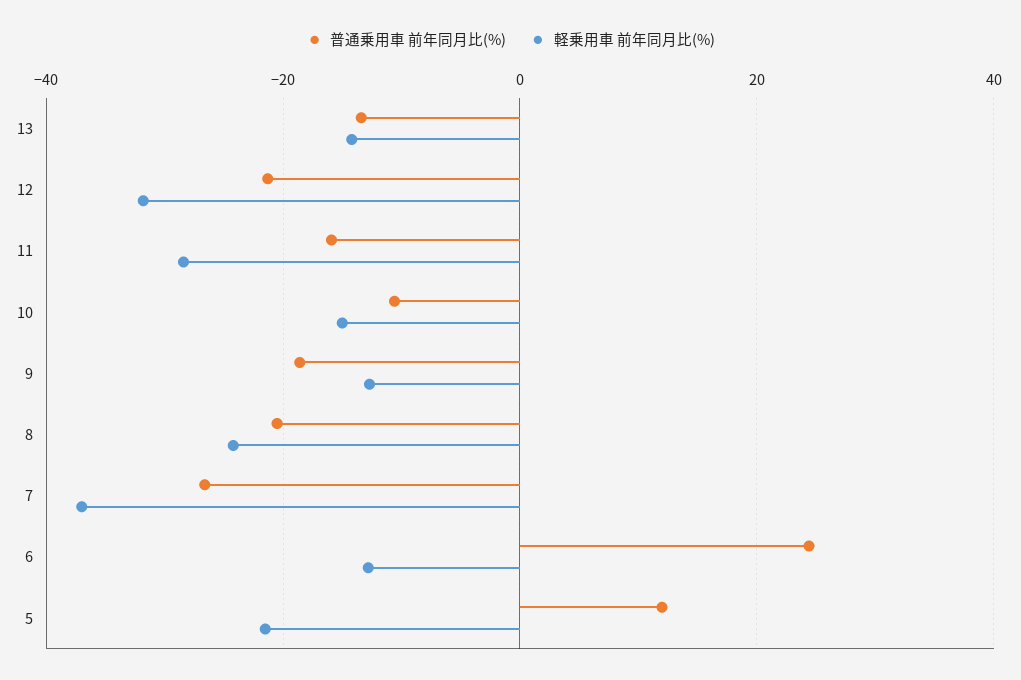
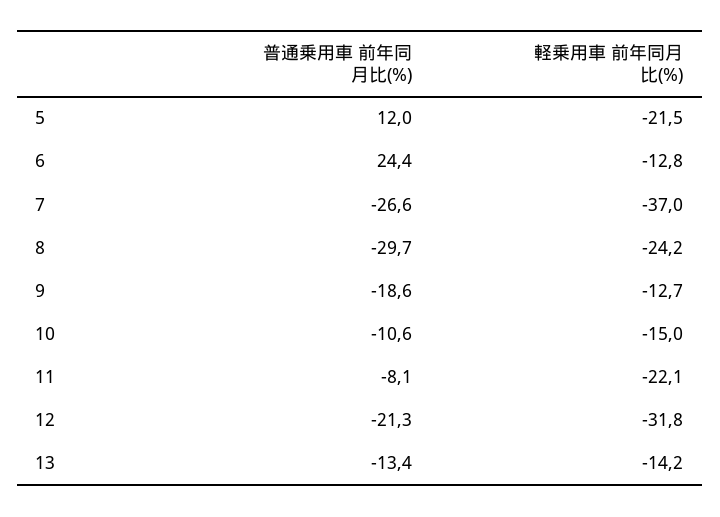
  {
    "普通乗用車 前年同月比(%)": {
      "13": -13.4,
      "12": -21.3,
-     "11": -16,
+     "11": -8.1,
      "10": -10.6,
      "9": -18.6,
-     "8": -20,
+     "8": -29.7,
      "7": -26.6,
      "6": 24.4,
      "5": 12
    },
    "軽乗用車 前年同月比(%)": {
      "13": -14.2,
      "12": -31.8,
-     "11": -28,
+     "11": -22.1,
      "10": -15,
      "9": -12.7,
      "8": -24.2,
      "7": -37,
      "6": -12.8,
      "5": -21.5
    }
  }

